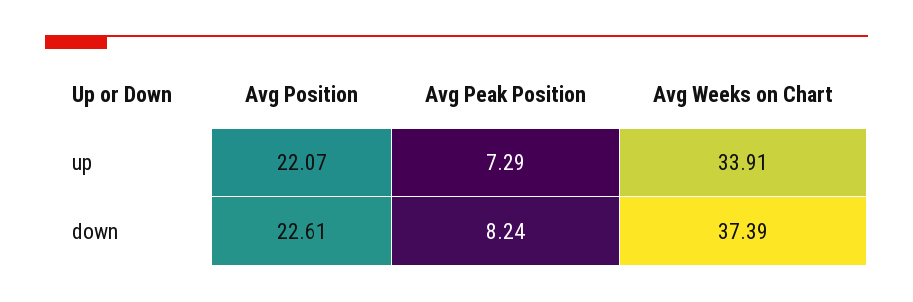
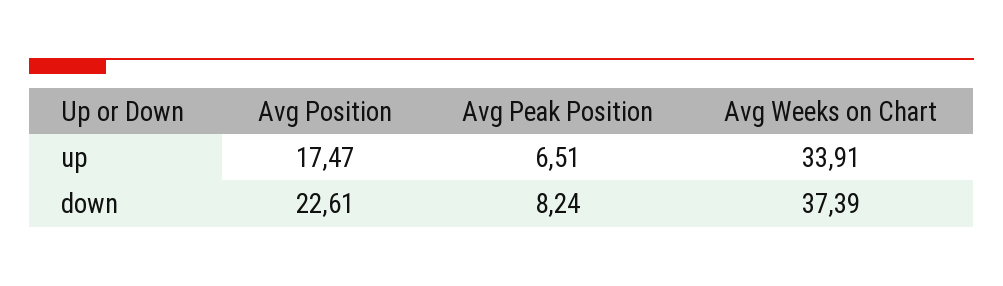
  {
    "Avg Position": {
-     "up": 22.07,
+     "up": 17.47,
      "down": 22.61
    },
    "Avg Peak Position": {
-     "up": 7.29,
+     "up": 6.51,
      "down": 8.24
    },
    "Avg Weeks on Chart": {
      "up": 33.91,
      "down": 37.39
    }
  }

